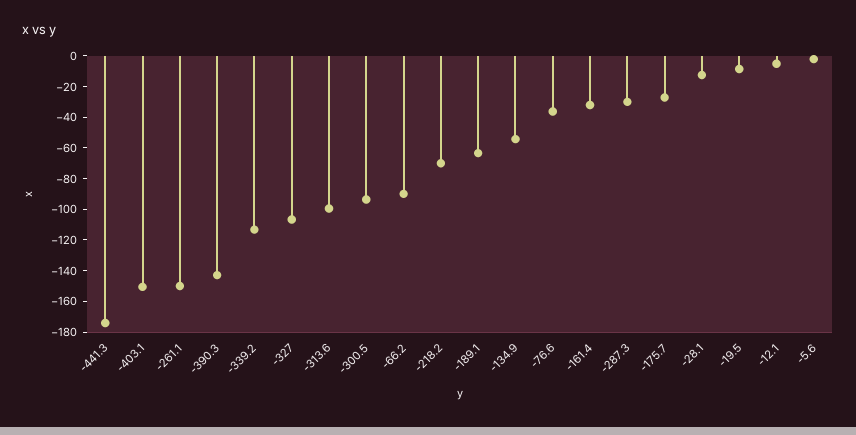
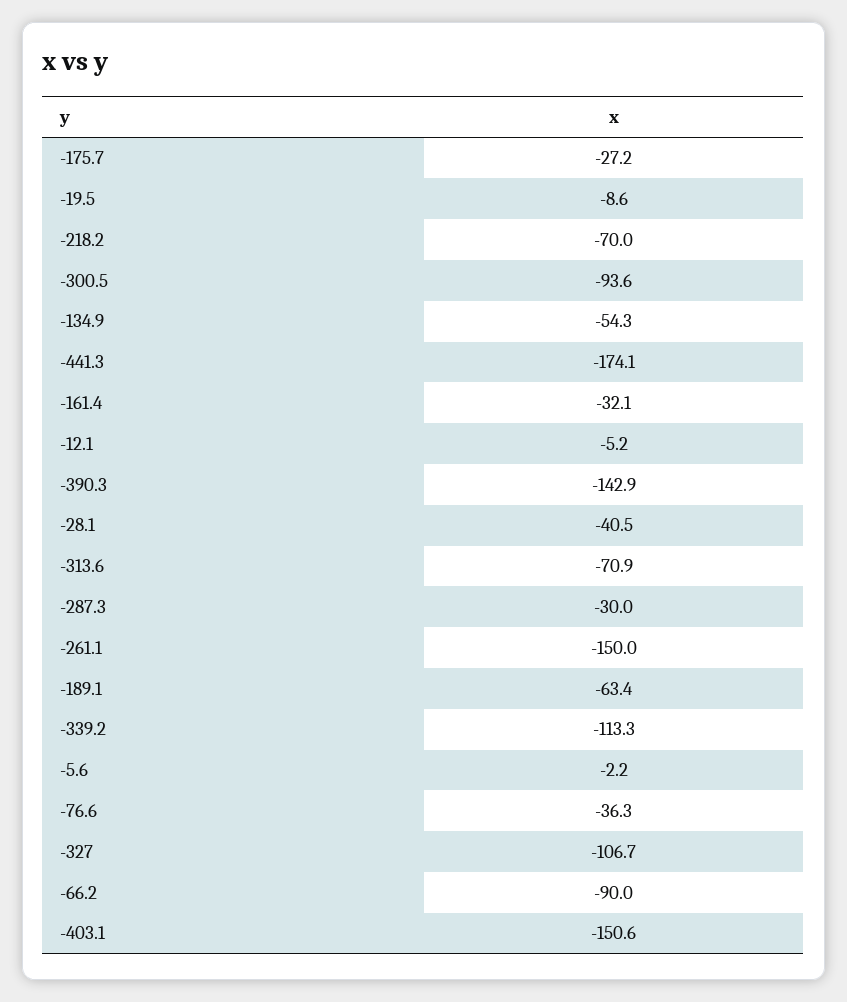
  {
    "-441.3": -174.1,
    "-403.1": -150.6,
    "-261.1": -150,
    "-390.3": -142.9,
    "-339.2": -113.3,
    "-327": -106.7,
-   "-313.6": -100,
+   "-313.6": -70.9,
    "-300.5": -93.6,
    "-66.2": -90,
    "-218.2": -70,
    "-189.1": -63.4,
    "-134.9": -54.3,
    "-76.6": -36.3,
    "-161.4": -32.1,
    "-287.3": -30,
    "-175.7": -27.2,
-   "-28.1": -10,
+   "-28.1": -40.5,
    "-19.5": -8.6,
    "-12.1": -5.2,
    "-5.6": -2.2
  }

